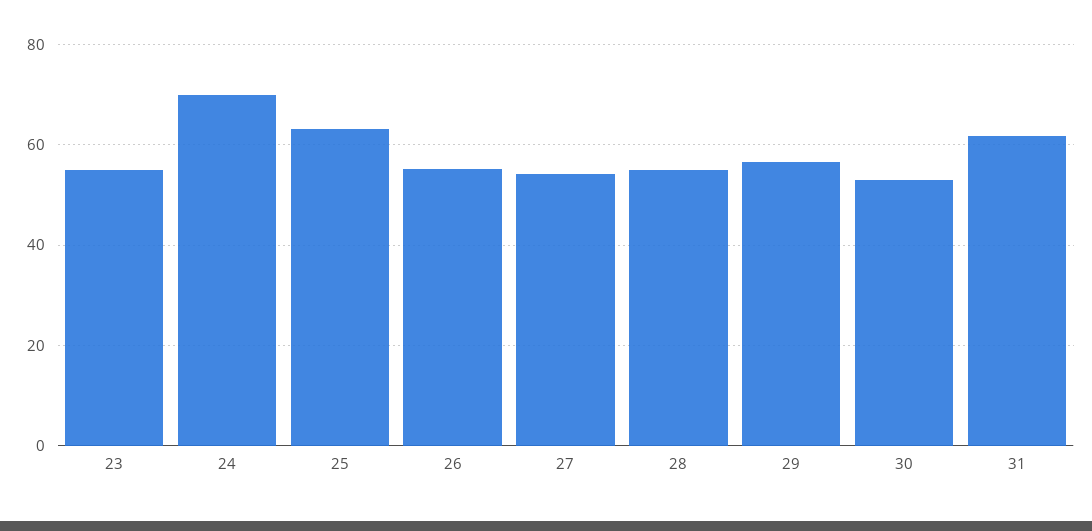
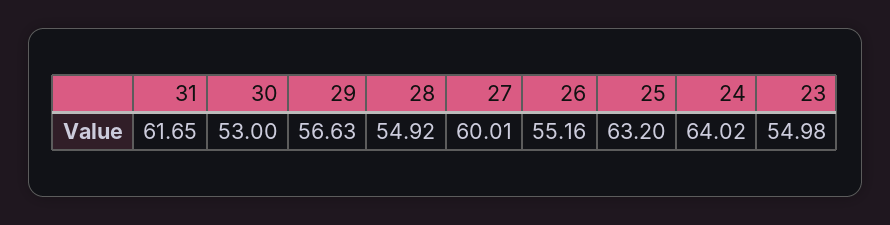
  {
    "23": 54.98,
-   "24": 70,
+   "24": 64.02,
    "25": 63.2,
    "26": 55.16,
-   "27": 54,
+   "27": 60.01,
    "28": 54.92,
    "29": 56.63,
    "30": 53,
    "31": 61.65
  }

